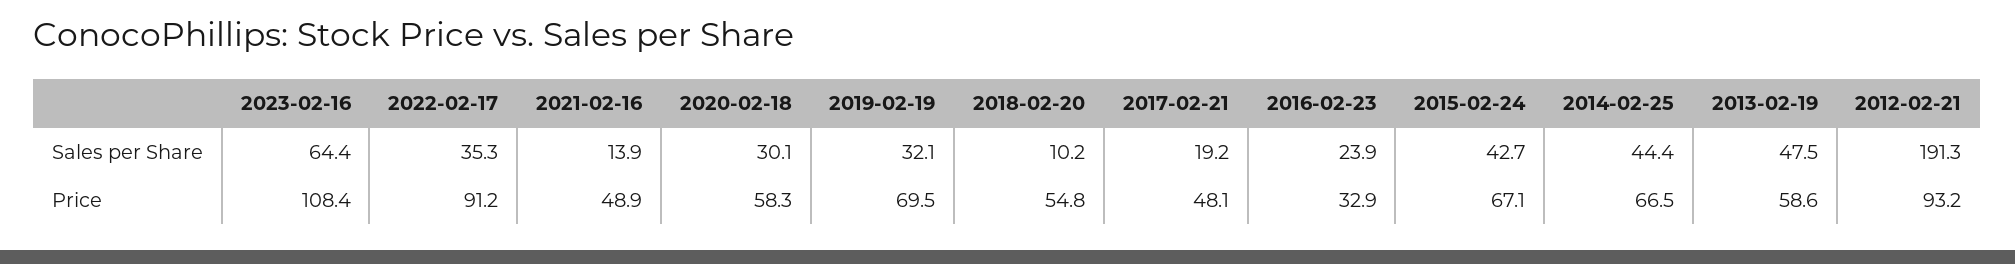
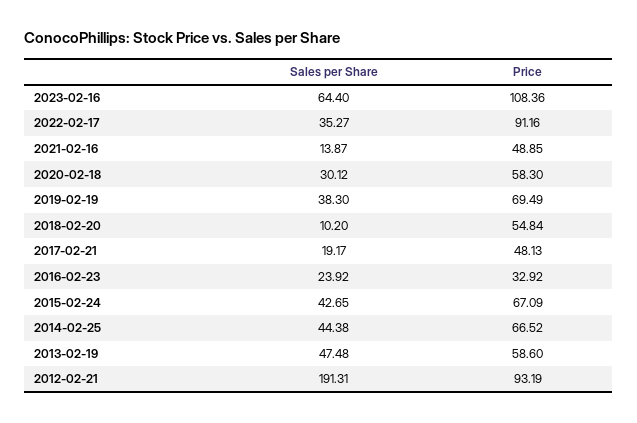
  {
    "2023-02-16": {
      "Sales per Share": 64.4,
      "Price": 108.36
    },
    "2022-02-17": {
      "Sales per Share": 35.27,
      "Price": 91.16
    },
    "2021-02-16": {
      "Sales per Share": 13.87,
      "Price": 48.85
    },
    "2020-02-18": {
      "Sales per Share": 30.12,
      "Price": 58.3
    },
    "2019-02-19": {
-     "Sales per Share": 32.1,
+     "Sales per Share": 38.3,
      "Price": 69.49
    },
    "2018-02-20": {
      "Sales per Share": 10.2,
      "Price": 54.84
    },
    "2017-02-21": {
      "Sales per Share": 19.17,
      "Price": 48.13
    },
    "2016-02-23": {
      "Sales per Share": 23.92,
      "Price": 32.92
    },
    "2015-02-24": {
      "Sales per Share": 42.65,
      "Price": 67.09
    },
    "2014-02-25": {
      "Sales per Share": 44.38,
      "Price": 66.52
    },
    "2013-02-19": {
      "Sales per Share": 47.48,
      "Price": 58.6
    },
    "2012-02-21": {
      "Sales per Share": 191.31,
      "Price": 93.19
    }
  }

